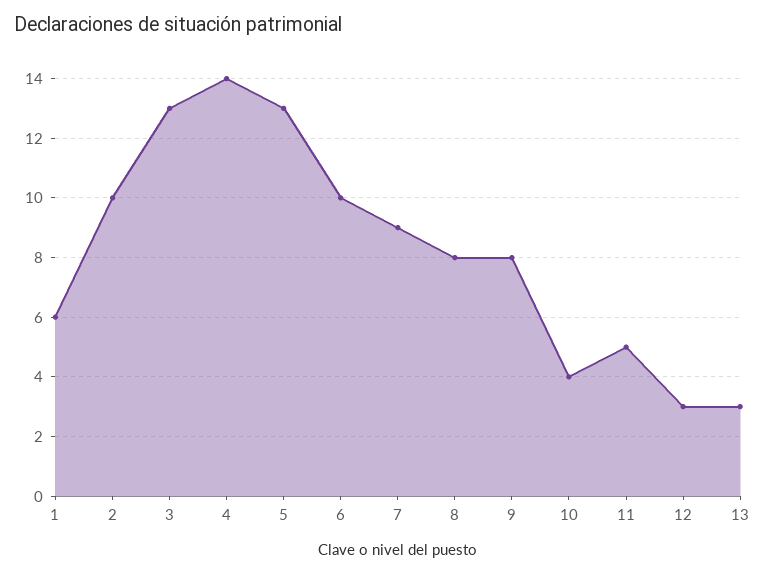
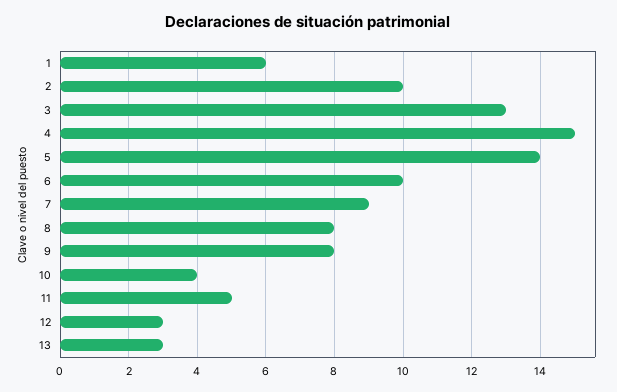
  {
    "1": 6,
    "2": 10,
    "3": 13,
-   "4": 14,
+   "4": 15,
-   "5": 13,
+   "5": 14,
    "6": 10,
    "7": 9,
    "8": 8,
    "9": 8,
    "10": 4,
    "11": 5,
    "12": 3,
    "13": 3
  }

